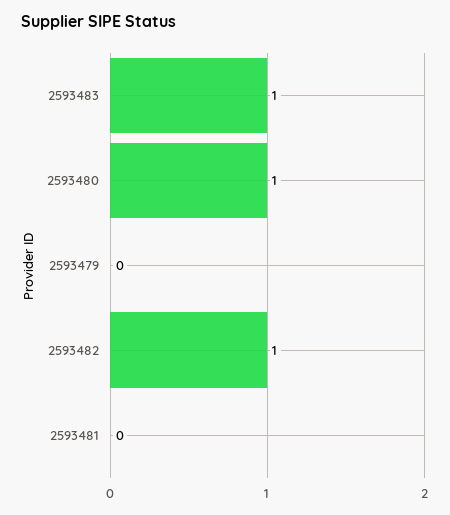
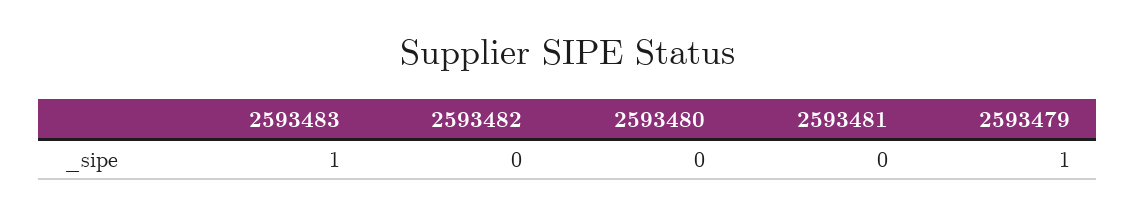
  {
    "2593483": 1,
-   "2593480": 1,
+   "2593480": 0,
-   "2593479": 0,
+   "2593479": 1,
-   "2593482": 1,
+   "2593482": 0,
    "2593481": 0
  }

